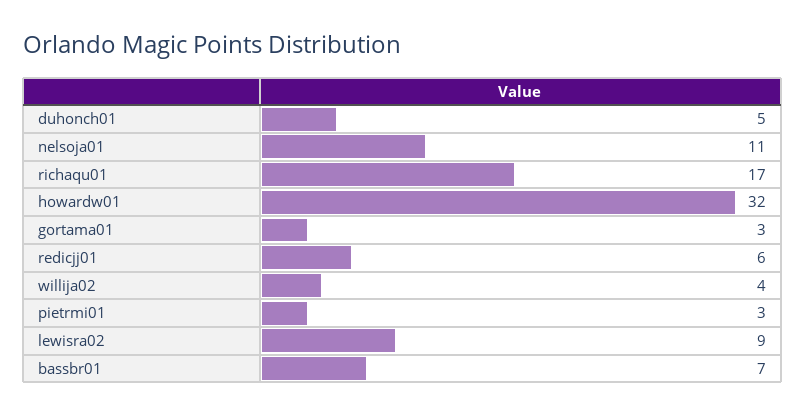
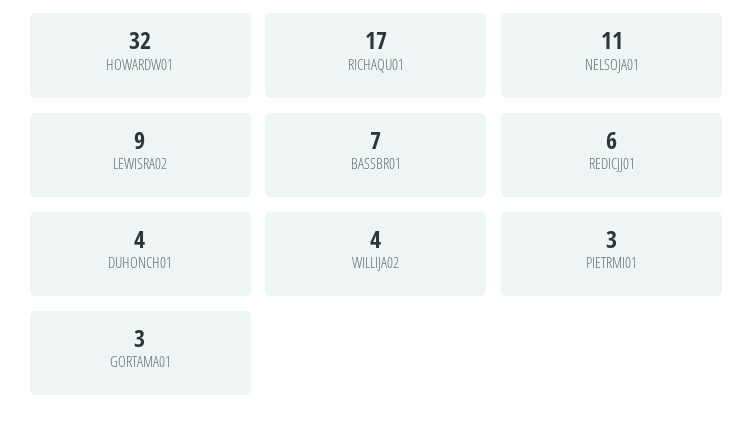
  {
-   "duhonch01": 5,
+   "duhonch01": 4,
    "nelsoja01": 11,
    "richaqu01": 17,
    "howardw01": 32,
    "gortama01": 3,
    "redicjj01": 6,
    "willija02": 4,
    "pietrmi01": 3,
    "lewisra02": 9,
    "bassbr01": 7
  }

